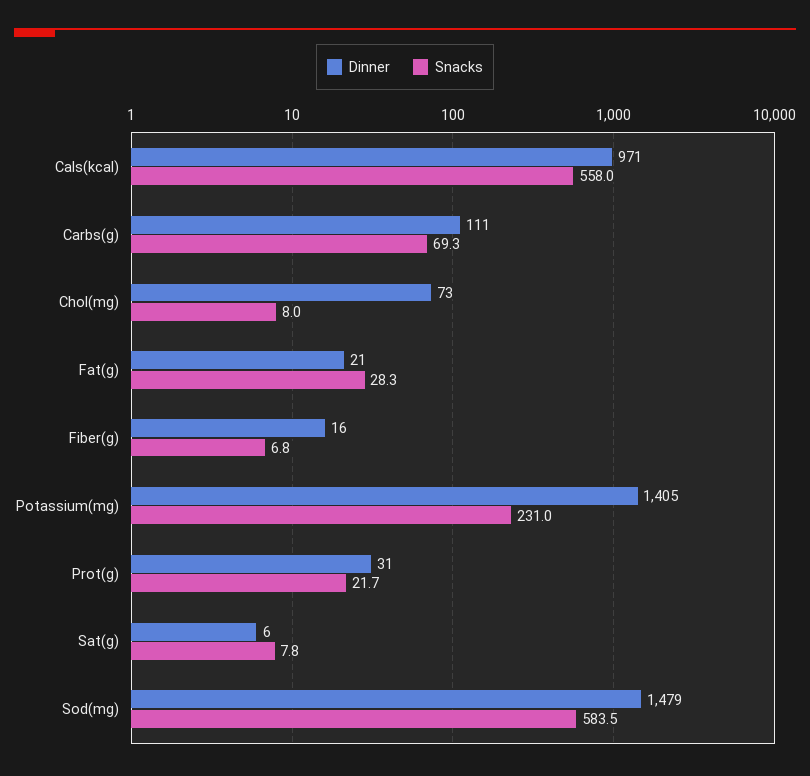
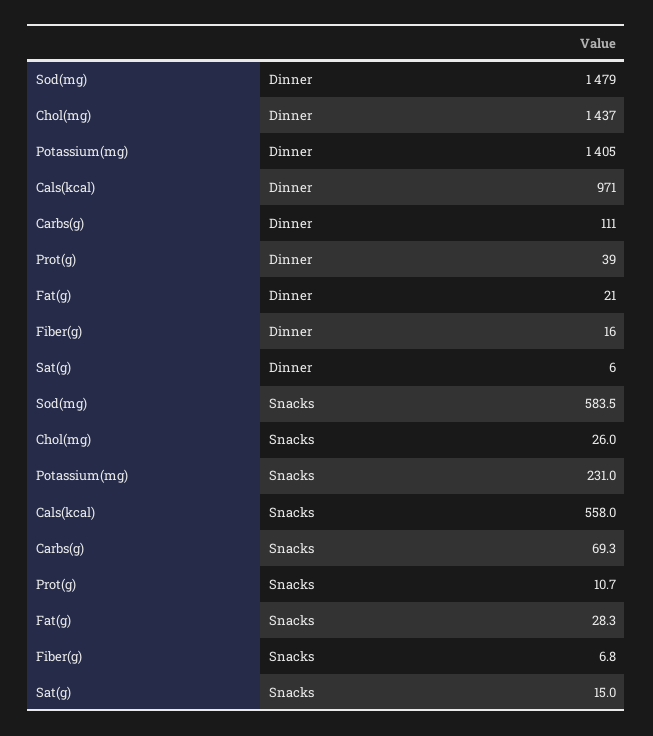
  {
    "Dinner": {
      "Cals(kcal)": 971,
      "Carbs(g)": 111,
-     "Chol(mg)": 73,
+     "Chol(mg)": 1437,
      "Fat(g)": 21,
      "Fiber(g)": 16,
      "Potassium(mg)": 1405,
-     "Prot(g)": 31,
+     "Prot(g)": 39,
      "Sat(g)": 6,
      "Sod(mg)": 1479
    },
    "Snacks": {
      "Cals(kcal)": 558,
      "Carbs(g)": 69.3,
-     "Chol(mg)": 8,
+     "Chol(mg)": 26,
      "Fat(g)": 28.3,
      "Fiber(g)": 6.8,
      "Potassium(mg)": 231,
-     "Prot(g)": 21.7,
+     "Prot(g)": 10.7,
-     "Sat(g)": 7.8,
+     "Sat(g)": 15,
      "Sod(mg)": 583.5
    }
  }

